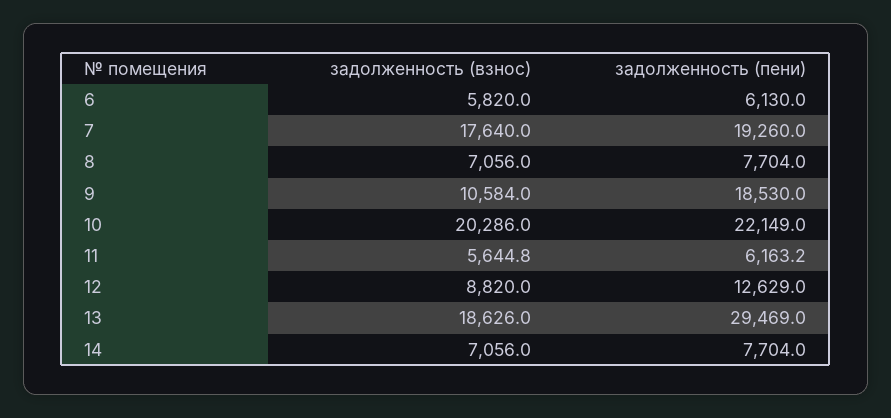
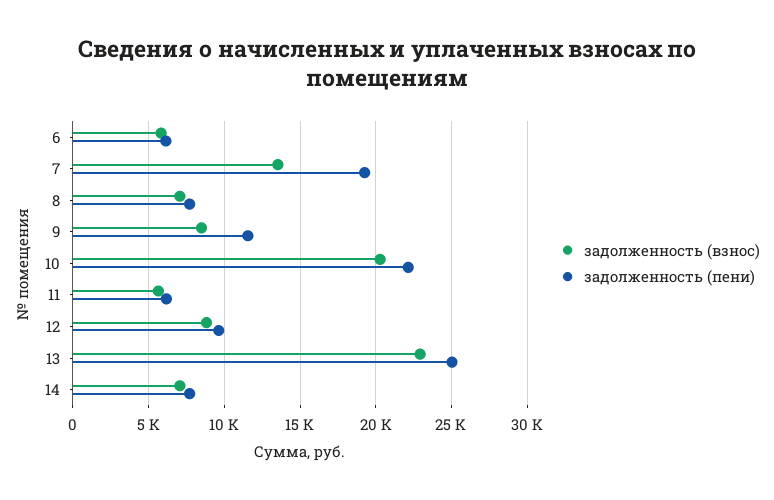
  {
    "задолженность (взнос)": {
      "6": 5820,
-     "7": 17640,
+     "7": 13500,
      "8": 7056,
-     "9": 10584,
+     "9": 8500,
      "10": 20286,
      "11": 5644.8,
      "12": 8820,
-     "13": 18626,
+     "13": 23000,
      "14": 7056
    },
    "задолженность (пени)": {
      "6": 6130,
      "7": 19260,
      "8": 7704,
-     "9": 18530,
+     "9": 11500,
      "10": 22149,
      "11": 6163.2,
-     "12": 12629,
+     "12": 9500,
-     "13": 29469,
+     "13": 25000,
      "14": 7704
    }
  }

